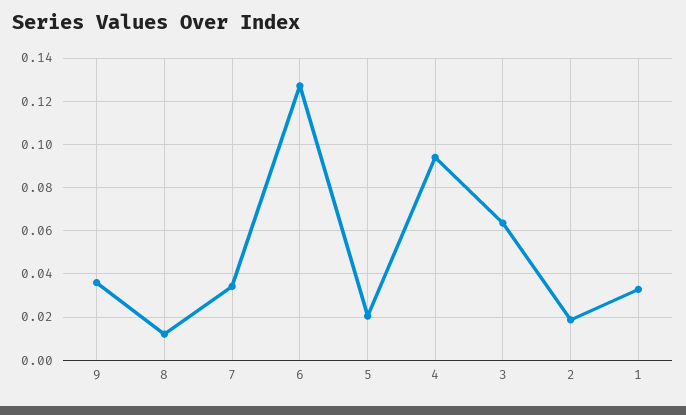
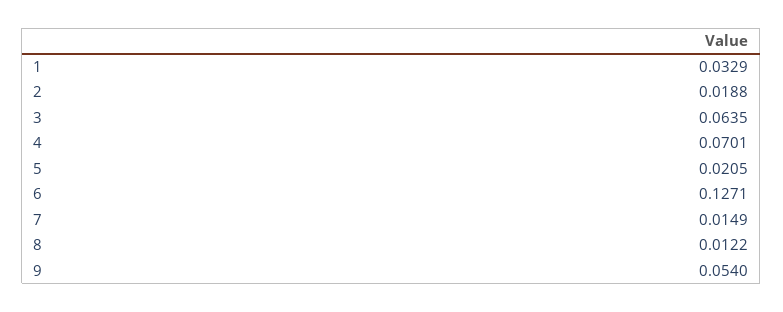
  {
-   "9": 0.035,
+   "9": 0.054,
    "8": 0.0122,
-   "7": 0.035,
+   "7": 0.0149,
    "6": 0.1271,
    "5": 0.0205,
-   "4": 0.095,
+   "4": 0.0701,
    "3": 0.0635,
    "2": 0.0188,
    "1": 0.0329
  }

